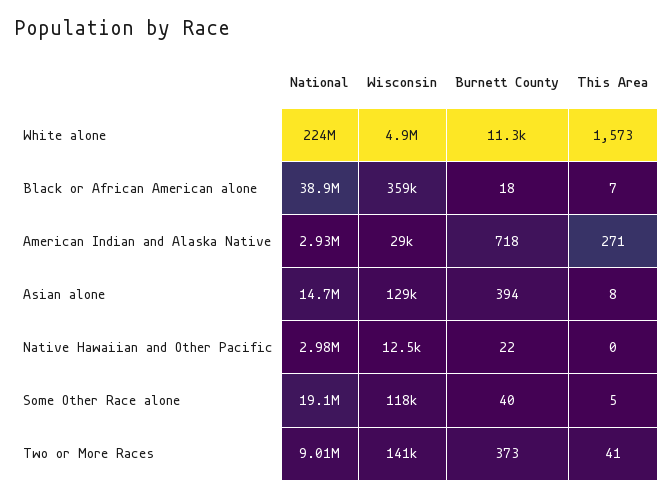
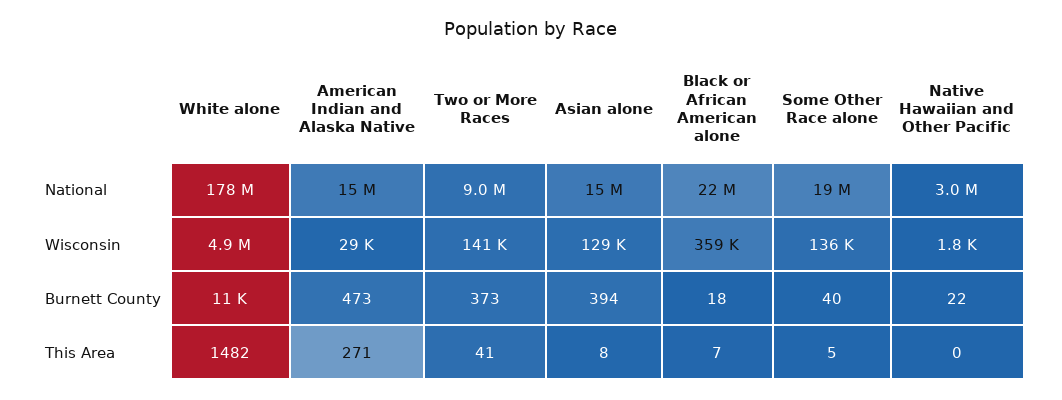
  {
    "National": {
-     "White alone": 224000000,
+     "White alone": 178000000,
-     "Black or African American alone": 38900000,
+     "Black or African American alone": 22000000,
-     "American Indian and Alaska Native": 2930000,
+     "American Indian and Alaska Native": 15000000,
      "Asian alone": 14700000,
      "Native Hawaiian and Other Pacific": 2980000,
      "Some Other Race alone": 19100000,
      "Two or More Races": 9010000
    },
    "Wisconsin": {
      "White alone": 4900000,
      "Black or African American alone": 359000,
      "American Indian and Alaska Native": 29000,
      "Asian alone": 129000,
-     "Native Hawaiian and Other Pacific": 12500,
+     "Native Hawaiian and Other Pacific": 1800,
-     "Some Other Race alone": 118000,
+     "Some Other Race alone": 136000,
      "Two or More Races": 141000
    },
    "Burnett County": {
      "White alone": 11300,
      "Black or African American alone": 18,
-     "American Indian and Alaska Native": 718,
+     "American Indian and Alaska Native": 473,
      "Asian alone": 394,
      "Native Hawaiian and Other Pacific": 22,
      "Some Other Race alone": 40,
      "Two or More Races": 373
    },
    "This Area": {
-     "White alone": 1573,
+     "White alone": 1482,
      "Black or African American alone": 7,
      "American Indian and Alaska Native": 271,
      "Asian alone": 8,
      "Native Hawaiian and Other Pacific": 0,
      "Some Other Race alone": 5,
      "Two or More Races": 41
    }
  }

